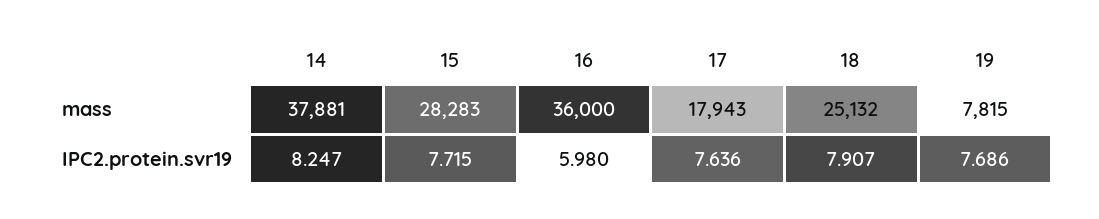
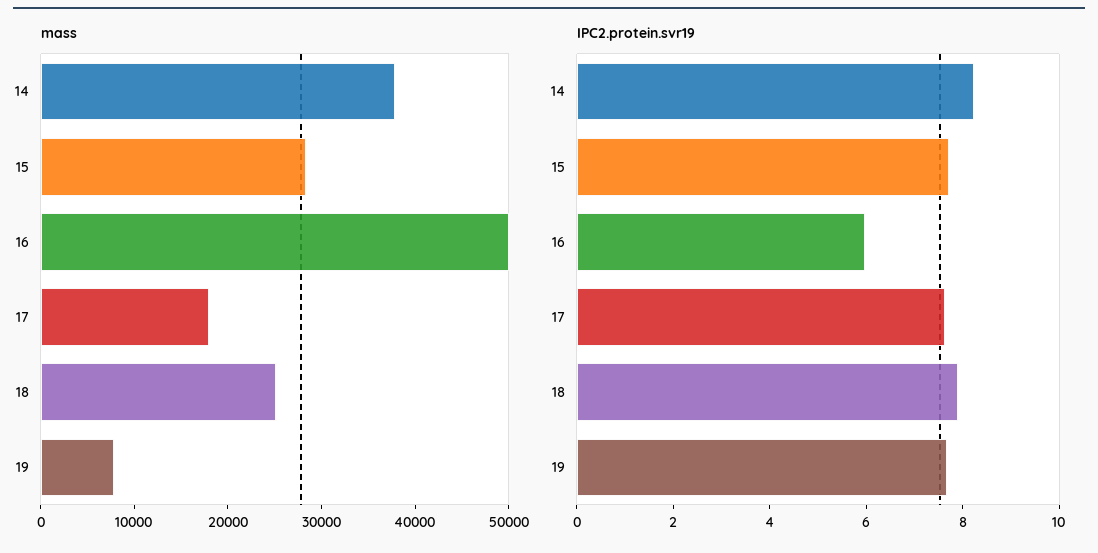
  {
    "mass": {
      "14": 37881,
      "15": 28283,
-     "16": 36000,
+     "16": 50000,
      "17": 17943,
      "18": 25132,
      "19": 7815
    },
    "IPC2.protein.svr19": {
      "14": 8.247,
      "15": 7.715,
      "16": 5.98,
      "17": 7.636,
      "18": 7.907,
      "19": 7.686
    }
  }

